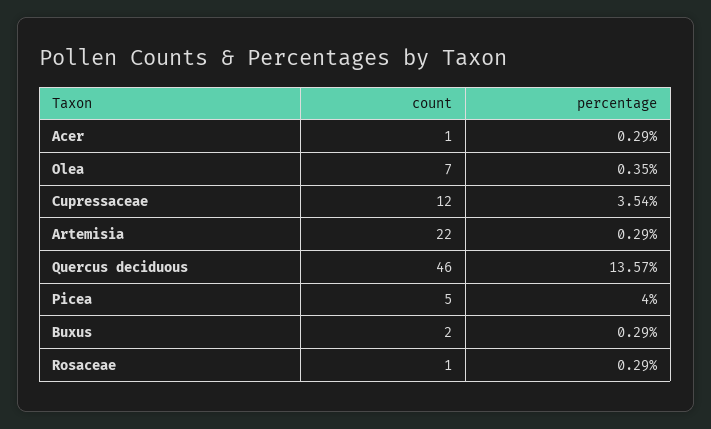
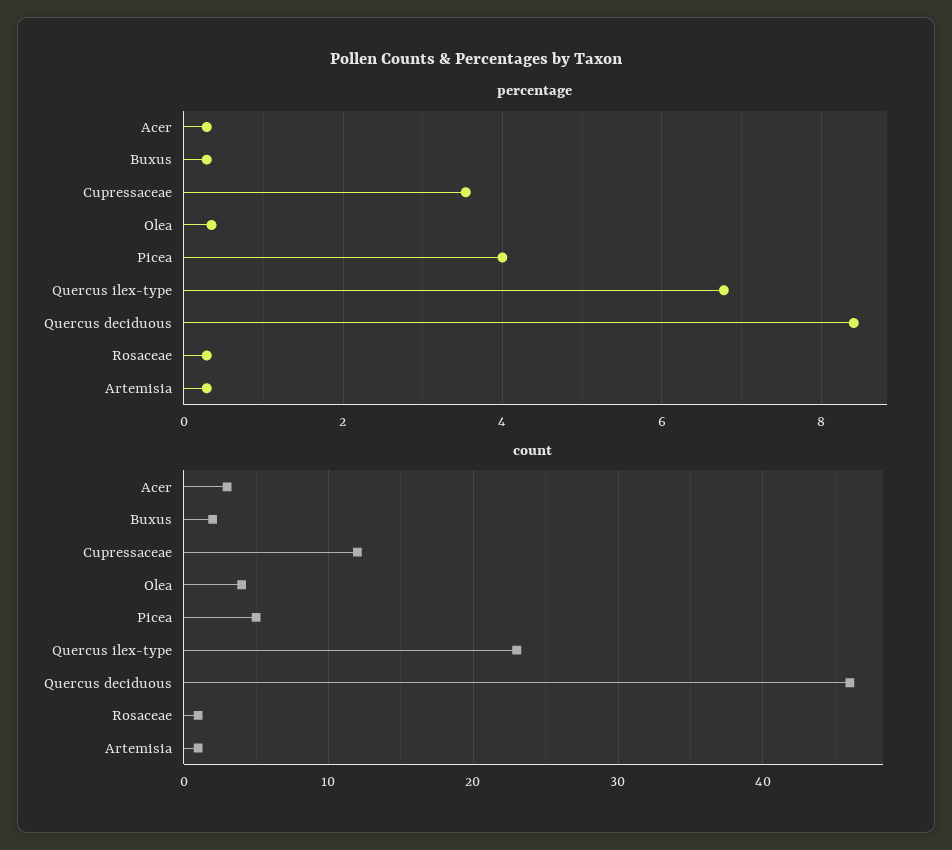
  {
    "count": {
-     "Acer": 1,
+     "Acer": 3,
-     "Olea": 7,
+     "Olea": 4,
      "Cupressaceae": 12,
-     "Artemisia": 22,
+     "Artemisia": 1,
      "Quercus deciduous": 46,
      "Picea": 5,
      "Buxus": 2,
-     "Rosaceae": 1
+     "Rosaceae": 1,
+     "Quercus ilex-type": 23
    },
    "percentage": {
      "Acer": 0.29,
      "Olea": 0.35,
      "Cupressaceae": 3.54,
      "Artemisia": 0.29,
-     "Quercus deciduous": 13.57,
+     "Quercus deciduous": 8.4,
      "Picea": 4,
      "Buxus": 0.29,
-     "Rosaceae": 0.29
+     "Rosaceae": 0.29,
+     "Quercus ilex-type": 6.8
    }
  }

